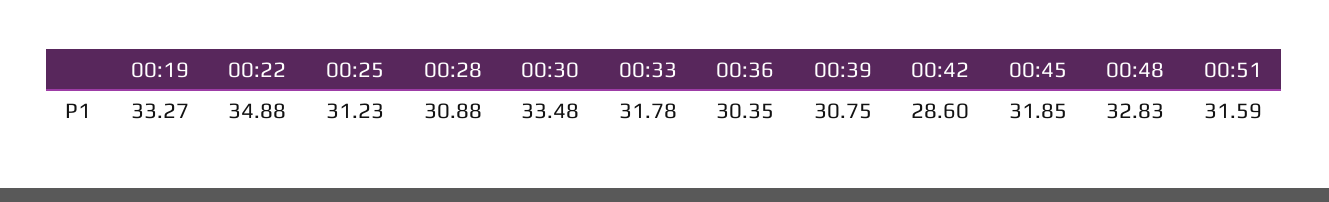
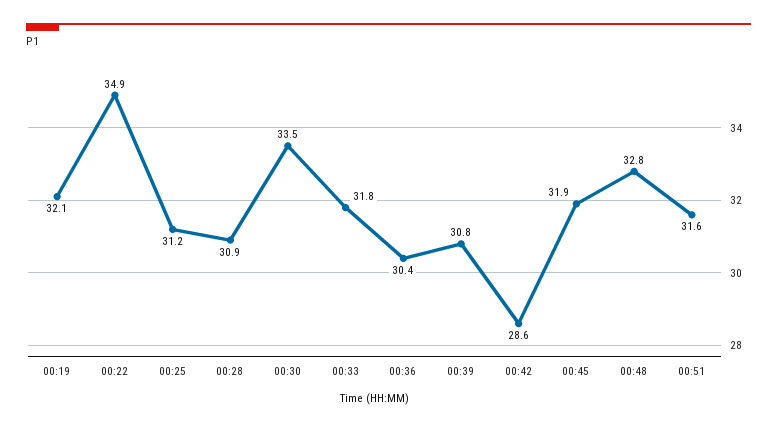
  {
-   "00:19": 33.27,
+   "00:19": 32.1,
    "00:22": 34.88,
    "00:25": 31.23,
    "00:28": 30.88,
    "00:30": 33.48,
    "00:33": 31.78,
    "00:36": 30.35,
    "00:39": 30.75,
    "00:42": 28.6,
    "00:45": 31.85,
    "00:48": 32.83,
    "00:51": 31.59
  }

